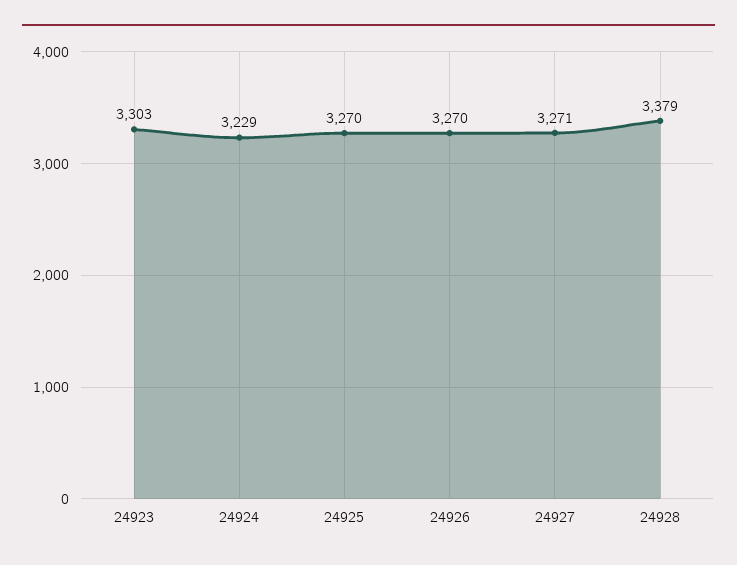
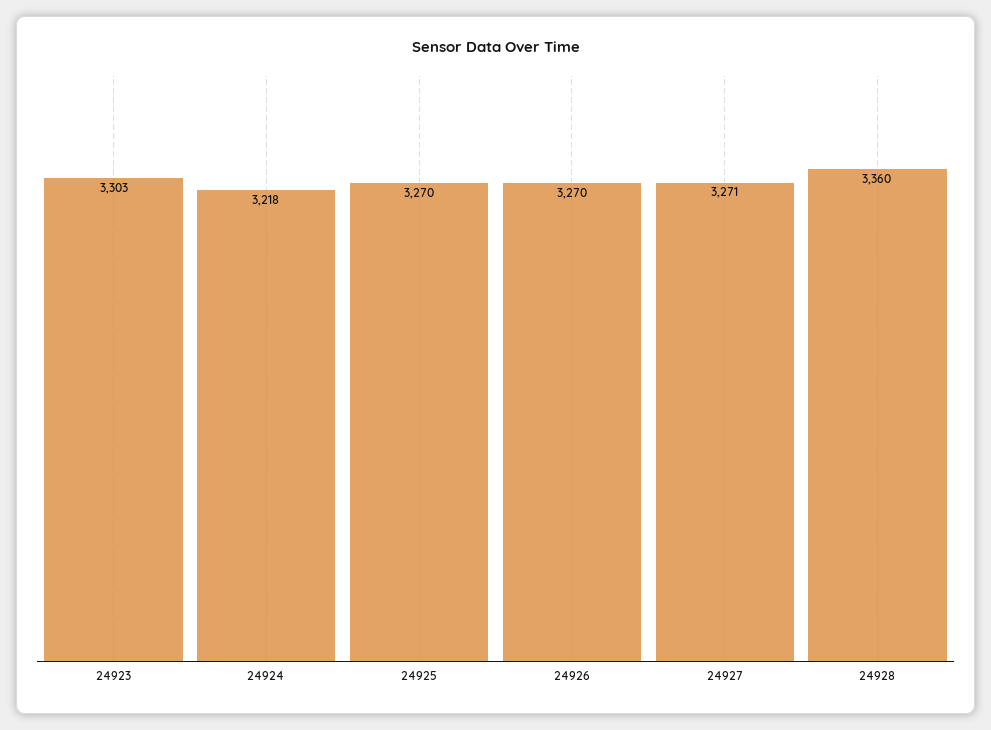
  {
    "24923": 3303,
-   "24924": 3229,
+   "24924": 3218,
    "24925": 3270,
    "24926": 3270,
    "24927": 3271,
-   "24928": 3379
+   "24928": 3360
  }

